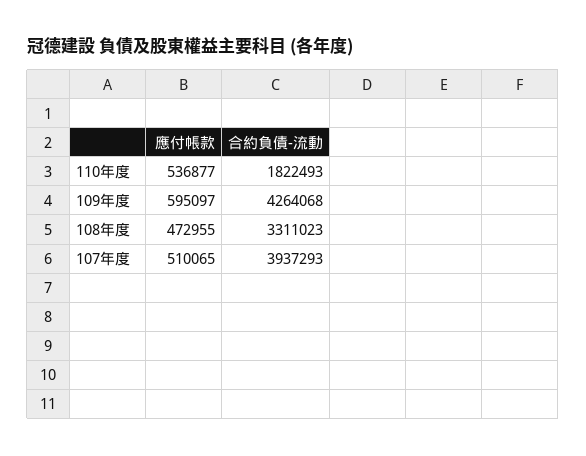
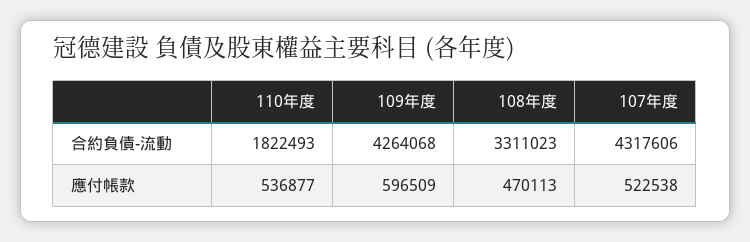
  {
    "應付帳款": {
      "110年度": 536877,
-     "109年度": 595097,
+     "109年度": 596509,
-     "108年度": 472955,
+     "108年度": 470113,
-     "107年度": 510065
+     "107年度": 522538
    },
    "合約負債-流動": {
      "110年度": 1822493,
      "109年度": 4264068,
      "108年度": 3311023,
-     "107年度": 3937293
+     "107年度": 4317606
    }
  }

